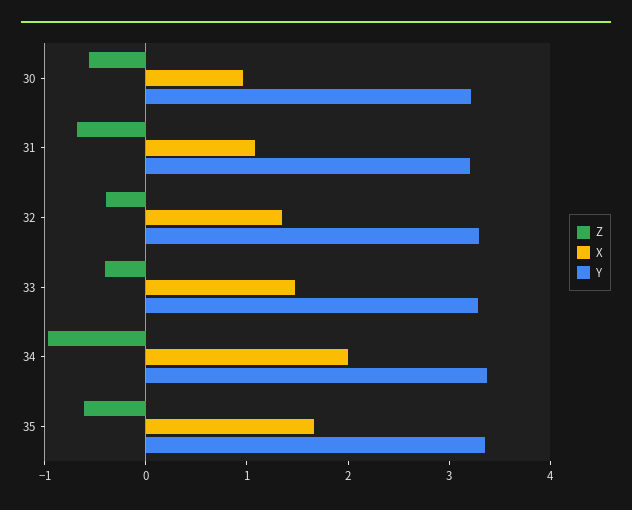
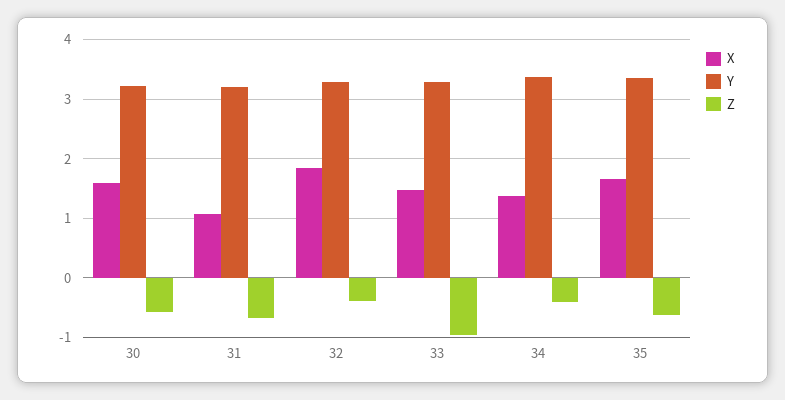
  {
    "Z": {
      "30": -0.6,
      "31": -0.6,
      "32": -0.4,
-     "33": -0.4,
+     "33": -1,
-     "34": -1,
+     "34": -0.4,
      "35": -0.6
    },
    "X": {
-     "30": 1,
+     "30": 1.6,
      "31": 1,
-     "32": 1.4,
+     "32": 1.8,
      "33": 1.4,
-     "34": 2,
+     "34": 1.4,
      "35": 1.6
    },
    "Y": {
      "30": 3.2,
      "31": 3.2,
      "32": 3.2,
      "33": 3.2,
      "34": 3.4,
      "35": 3.4
    }
  }

